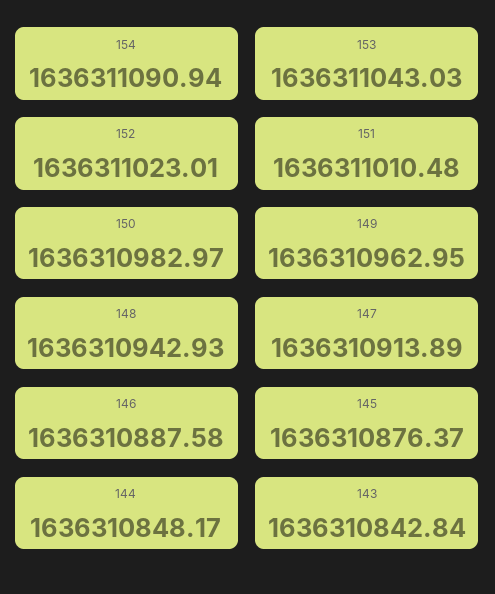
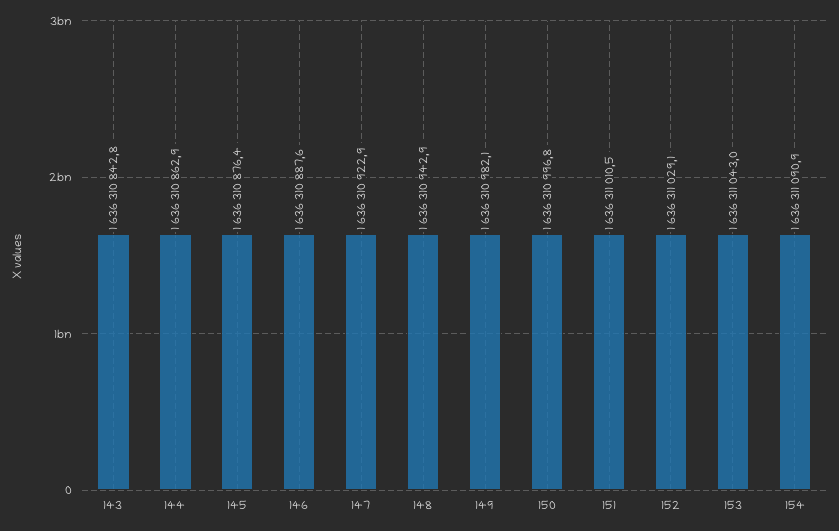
  {
    "154": 1636311090.94,
    "153": 1636311043.03,
-   "152": 1636311023.01,
+   "152": 1636311029.1,
    "151": 1636311010.48,
-   "150": 1636310982.97,
+   "150": 1636310996.8,
-   "149": 1636310962.95,
+   "149": 1636310982.1,
    "148": 1636310942.93,
-   "147": 1636310913.89,
+   "147": 1636310922.9,
    "146": 1636310887.58,
    "145": 1636310876.37,
-   "144": 1636310848.17,
+   "144": 1636310862.9,
    "143": 1636310842.84
  }

